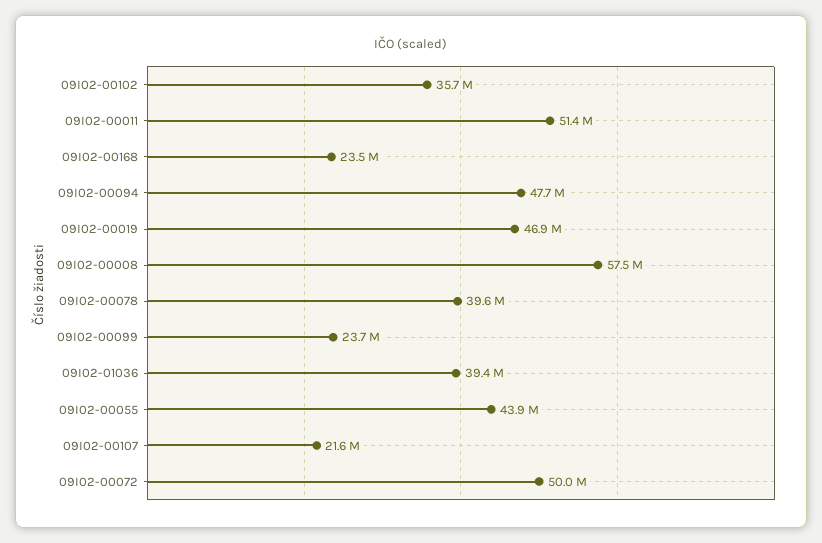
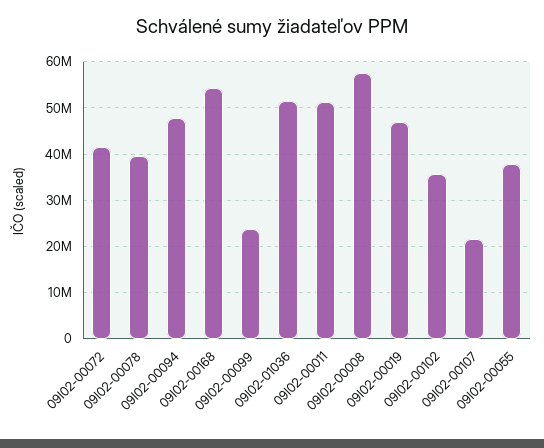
  {
    "09I02-00102": 35700000,
    "09I02-00011": 51400000,
-   "09I02-00168": 23500000,
+   "09I02-00168": 54000000,
    "09I02-00094": 47700000,
    "09I02-00019": 46900000,
    "09I02-00008": 57500000,
    "09I02-00078": 39600000,
    "09I02-00099": 23700000,
-   "09I02-01036": 39400000,
+   "09I02-01036": 52000000,
-   "09I02-00055": 43900000,
+   "09I02-00055": 38000000,
    "09I02-00107": 21600000,
-   "09I02-00072": 50000000
+   "09I02-00072": 42000000
  }

